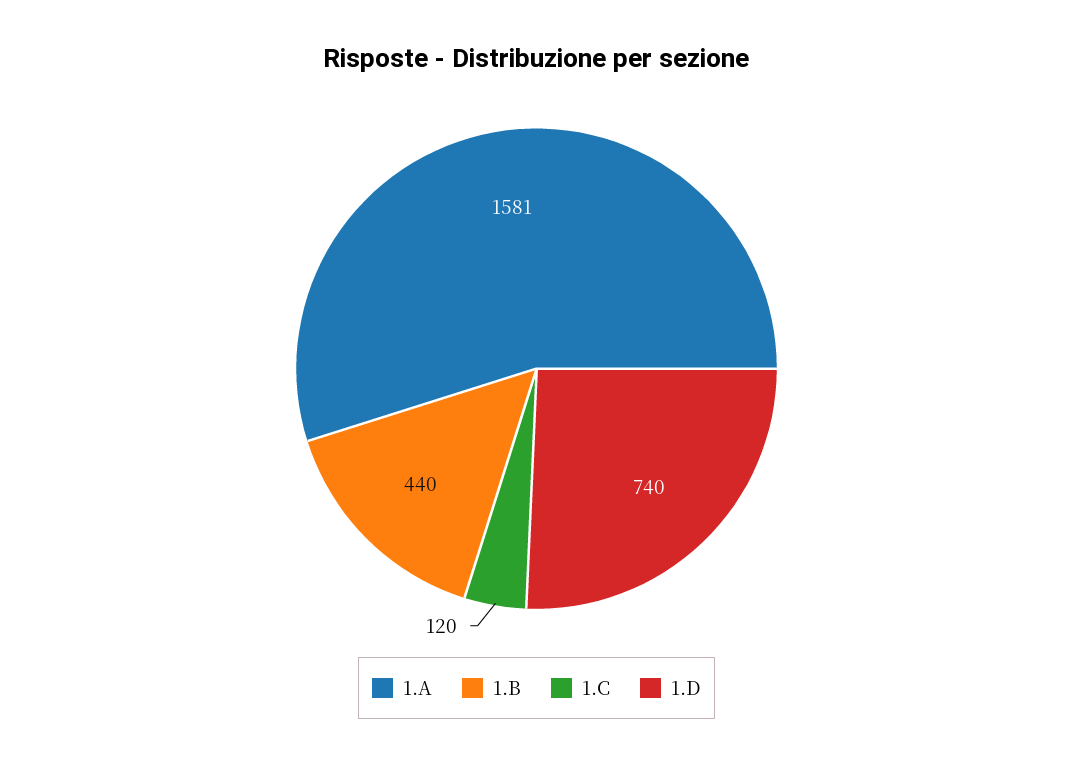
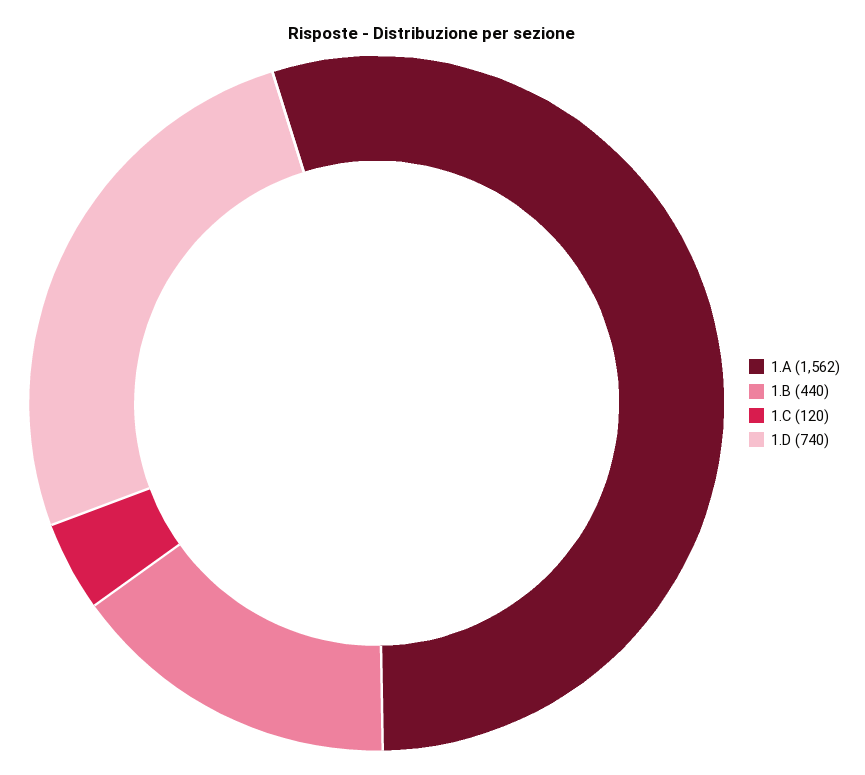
  {
-   "1.A": 1581,
+   "1.A": 1562,
    "1.B": 440,
    "1.C": 120,
    "1.D": 740
  }

